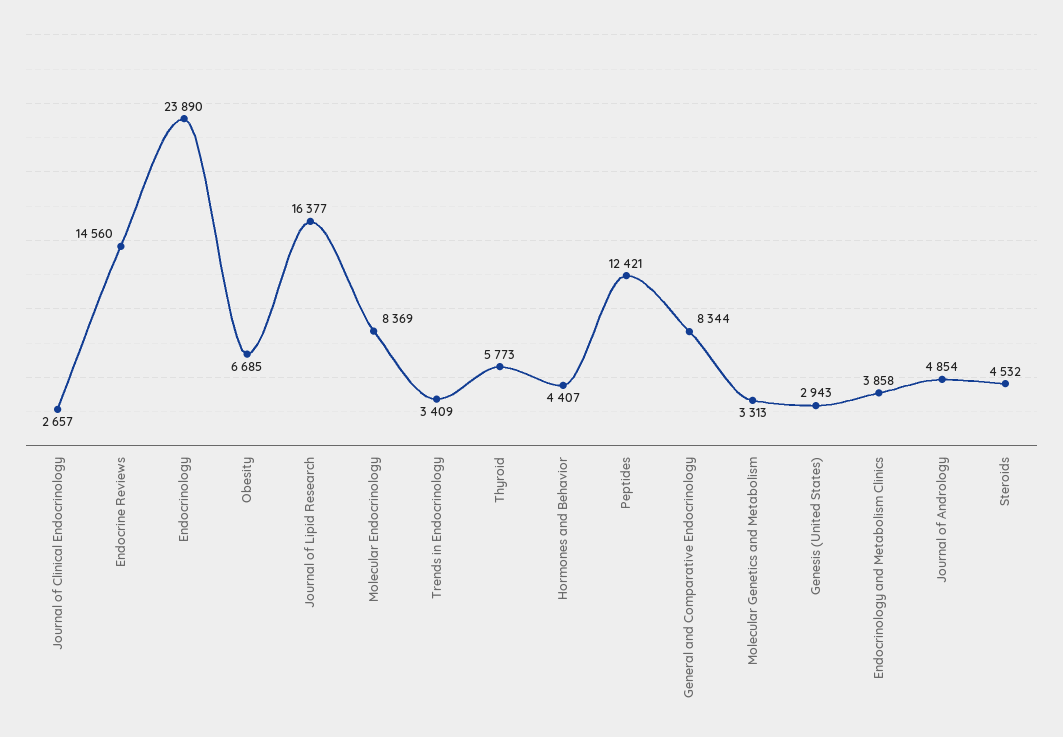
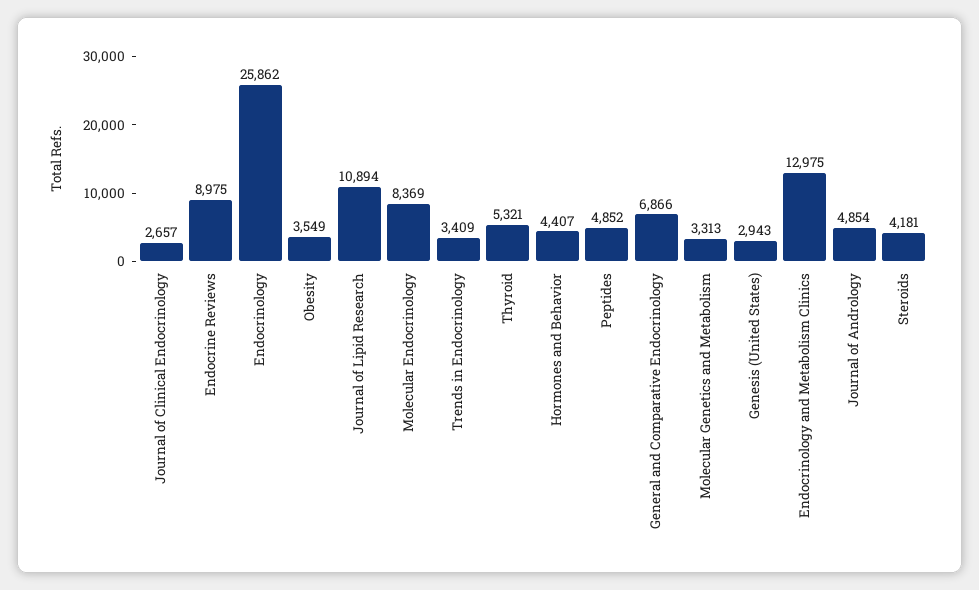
  {
    "Journal of Clinical Endocrinology": 2657,
-   "Endocrine Reviews": 14560,
+   "Endocrine Reviews": 8975,
-   "Endocrinology": 23890,
+   "Endocrinology": 25862,
-   "Obesity": 6685,
+   "Obesity": 3549,
-   "Journal of Lipid Research": 16377,
+   "Journal of Lipid Research": 10894,
    "Molecular Endocrinology": 8369,
    "Trends in Endocrinology": 3409,
-   "Thyroid": 5773,
+   "Thyroid": 5321,
    "Hormones and Behavior": 4407,
-   "Peptides": 12421,
+   "Peptides": 4852,
-   "General and Comparative Endocrinology": 8344,
+   "General and Comparative Endocrinology": 6866,
    "Molecular Genetics and Metabolism": 3313,
    "Genesis (United States)": 2943,
-   "Endocrinology and Metabolism Clinics": 3858,
+   "Endocrinology and Metabolism Clinics": 12975,
    "Journal of Andrology": 4854,
-   "Steroids": 4532
+   "Steroids": 4181
  }

